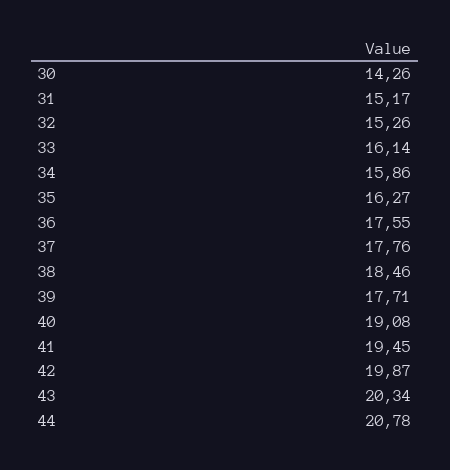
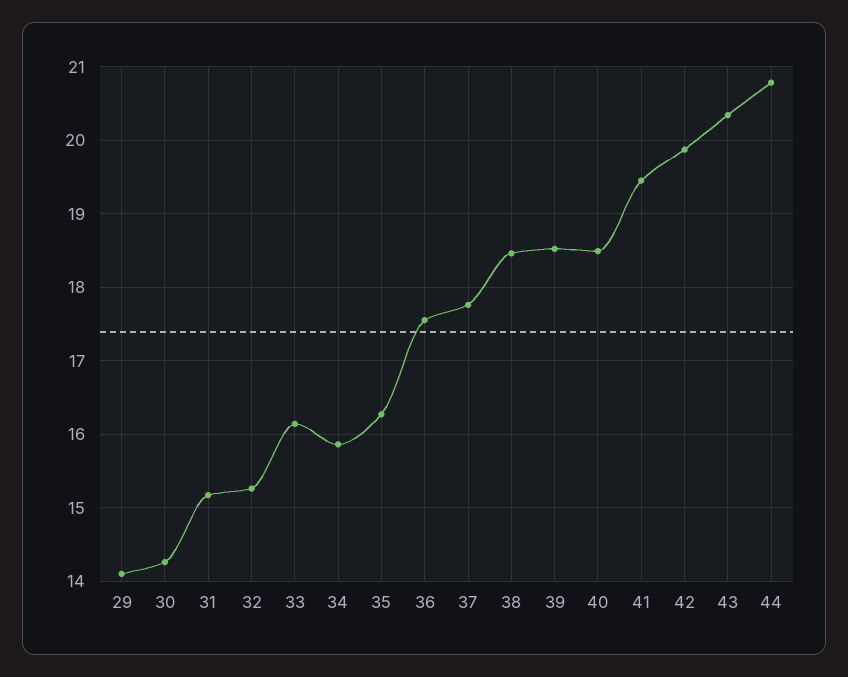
  {
    "30": 14.26,
    "31": 15.17,
    "32": 15.26,
    "33": 16.14,
    "34": 15.86,
    "35": 16.27,
    "36": 17.55,
    "37": 17.76,
    "38": 18.46,
-   "39": 17.71,
+   "39": 18.5,
-   "40": 19.08,
+   "40": 18.5,
    "41": 19.45,
    "42": 19.87,
    "43": 20.34,
-   "44": 20.78
+   "44": 20.78,
+   "29": 14.1
  }

